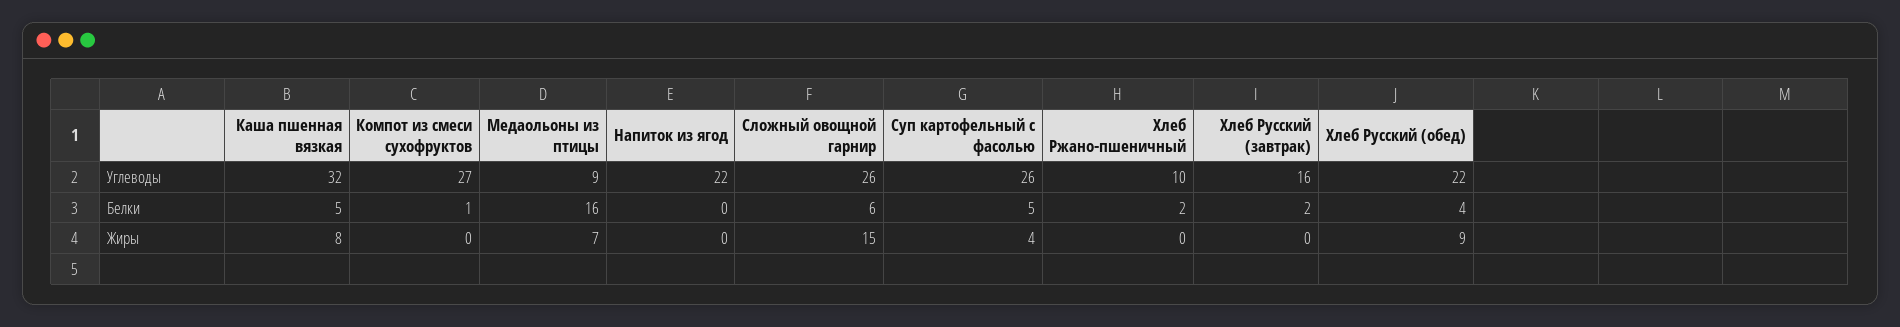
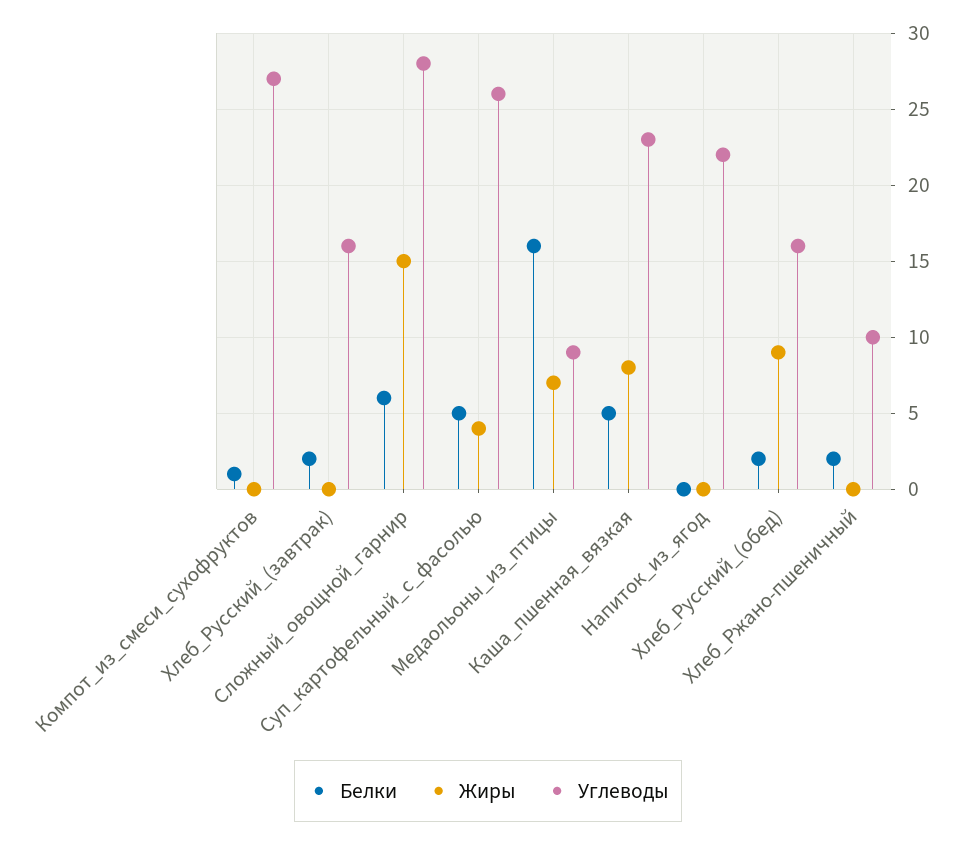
  {
    "Углеводы": {
-     "Каша пшенная вязкая": 32,
+     "Каша пшенная вязкая": 23,
      "Компот из смеси сухофруктов": 27,
      "Медаольоны из птицы": 9,
      "Напиток из ягод": 22,
-     "Сложный овощной гарнир": 26,
+     "Сложный овощной гарнир": 28,
      "Суп картофельный с фасолью": 26,
      "Хлеб Ржано-пшеничный": 10,
      "Хлеб Русский (завтрак)": 16,
-     "Хлеб Русский (обед)": 22
+     "Хлеб Русский (обед)": 16
    },
    "Белки": {
      "Каша пшенная вязкая": 5,
      "Компот из смеси сухофруктов": 1,
      "Медаольоны из птицы": 16,
      "Напиток из ягод": 0,
      "Сложный овощной гарнир": 6,
      "Суп картофельный с фасолью": 5,
      "Хлеб Ржано-пшеничный": 2,
      "Хлеб Русский (завтрак)": 2,
-     "Хлеб Русский (обед)": 4
+     "Хлеб Русский (обед)": 2
    },
    "Жиры": {
      "Каша пшенная вязкая": 8,
      "Компот из смеси сухофруктов": 0,
      "Медаольоны из птицы": 7,
      "Напиток из ягод": 0,
      "Сложный овощной гарнир": 15,
      "Суп картофельный с фасолью": 4,
      "Хлеб Ржано-пшеничный": 0,
      "Хлеб Русский (завтрак)": 0,
      "Хлеб Русский (обед)": 9
    }
  }

